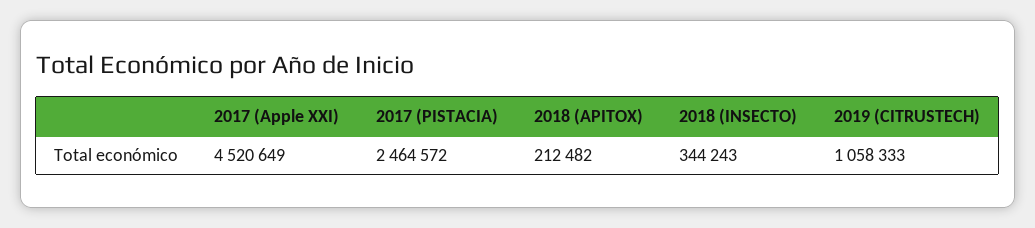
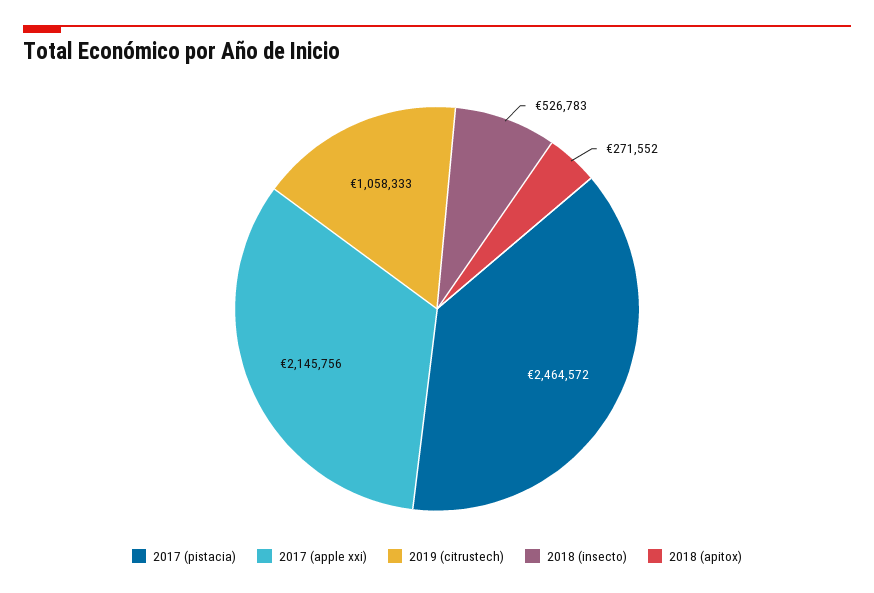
  {
-   "2017 (Apple XXI)": 4520649,
+   "2017 (Apple XXI)": 2145756,
    "2017 (PISTACIA)": 2464572,
-   "2018 (APITOX)": 212482,
+   "2018 (APITOX)": 271552,
-   "2018 (INSECTO)": 344243,
+   "2018 (INSECTO)": 526783,
    "2019 (CITRUSTECH)": 1058333
  }

